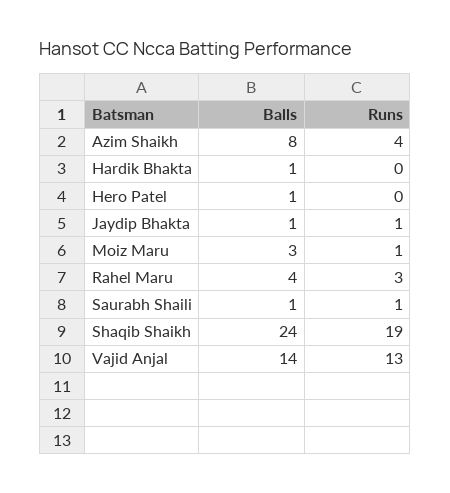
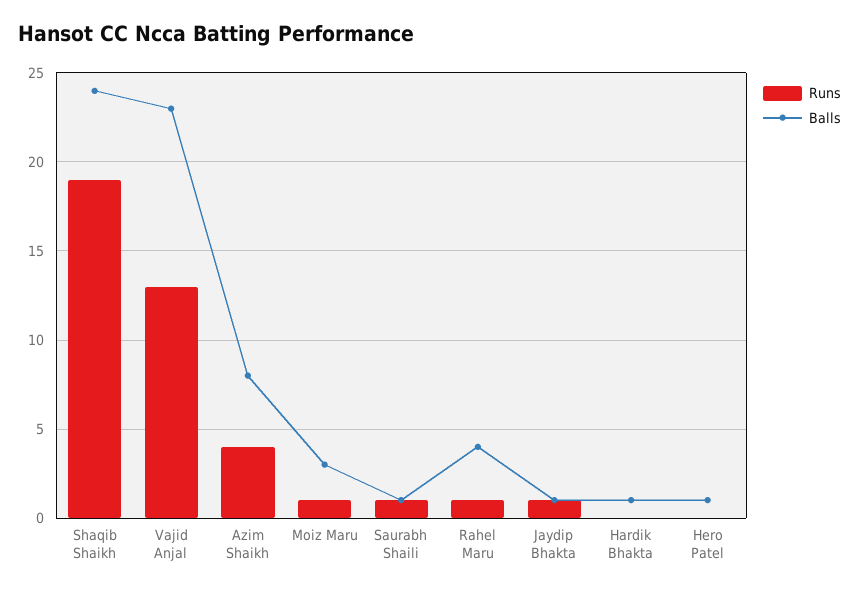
  {
    "Balls": {
      "Azim Shaikh": 8,
      "Hardik Bhakta": 1,
      "Hero Patel": 1,
      "Jaydip Bhakta": 1,
      "Moiz Maru": 3,
      "Rahel Maru": 4,
      "Saurabh Shaili": 1,
      "Shaqib Shaikh": 24,
-     "Vajid Anjal": 14
+     "Vajid Anjal": 23
    },
    "Runs": {
      "Azim Shaikh": 4,
      "Hardik Bhakta": 0,
      "Hero Patel": 0,
      "Jaydip Bhakta": 1,
      "Moiz Maru": 1,
-     "Rahel Maru": 3,
+     "Rahel Maru": 1,
      "Saurabh Shaili": 1,
      "Shaqib Shaikh": 19,
      "Vajid Anjal": 13
    }
  }

